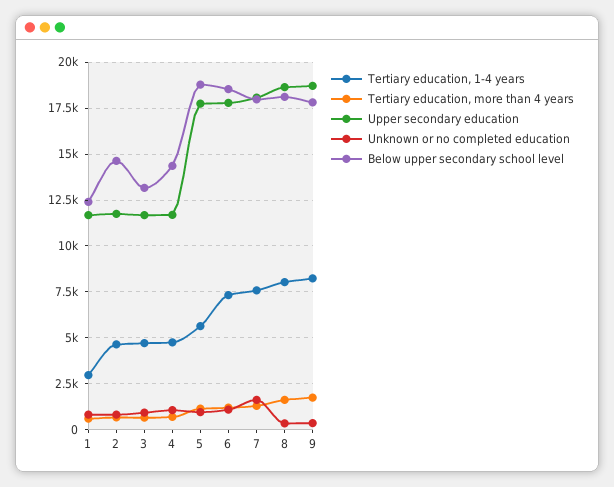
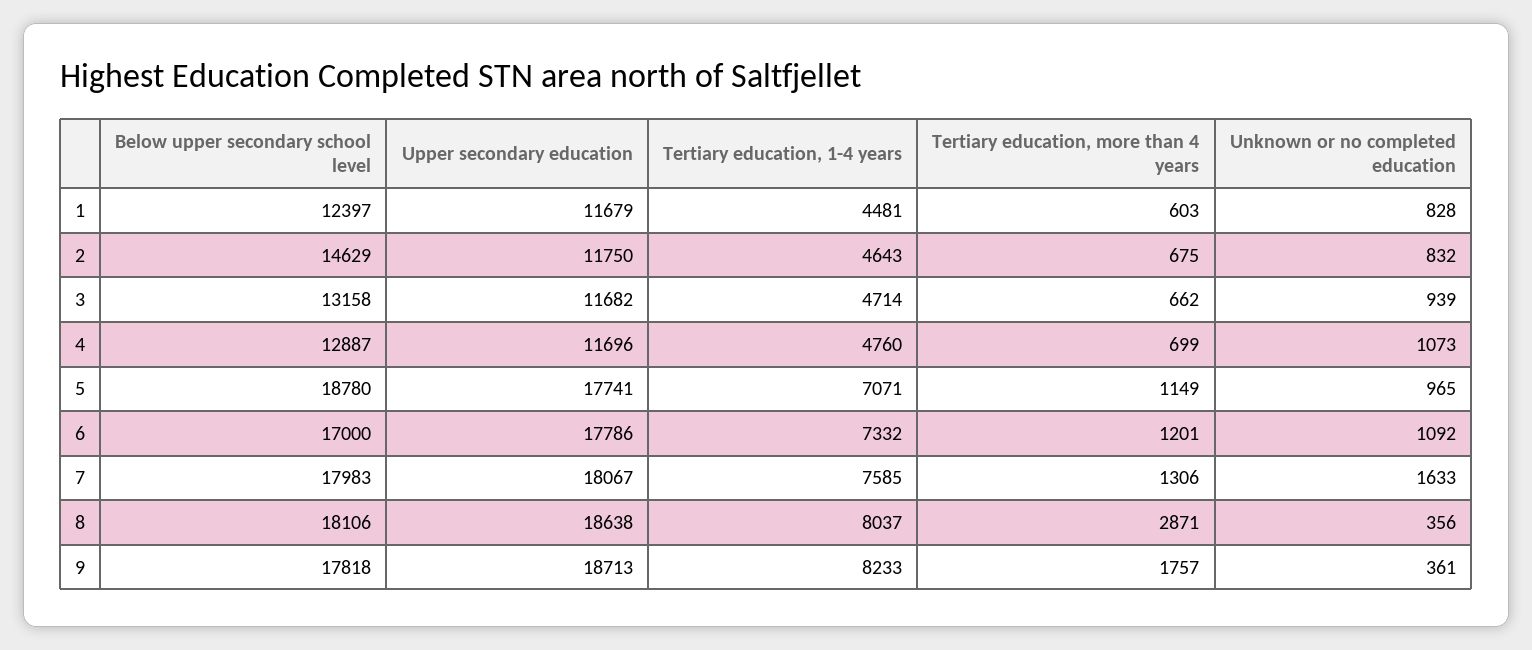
  {
    "Tertiary education, 1-4 years": {
-     "1": 3000,
+     "1": 4481,
      "2": 4643,
      "3": 4714,
      "4": 4760,
-     "5": 5500,
+     "5": 7071,
      "6": 7332,
      "7": 7585,
      "8": 8037,
      "9": 8233
    },
    "Tertiary education, more than 4 years": {
      "1": 603,
      "2": 675,
      "3": 662,
      "4": 699,
      "5": 1149,
      "6": 1201,
      "7": 1306,
-     "8": 1500,
+     "8": 2871,
      "9": 1757
    },
    "Upper secondary education": {
      "1": 11679,
      "2": 11750,
      "3": 11682,
      "4": 11696,
      "5": 17741,
      "6": 17786,
      "7": 18067,
      "8": 18638,
      "9": 18713
    },
    "Unknown or no completed education": {
      "1": 828,
      "2": 832,
      "3": 939,
      "4": 1073,
      "5": 965,
      "6": 1092,
      "7": 1633,
      "8": 356,
      "9": 361
    },
    "Below upper secondary school level": {
      "1": 12397,
      "2": 14629,
      "3": 13158,
-     "4": 14500,
+     "4": 12887,
      "5": 18780,
-     "6": 18500,
+     "6": 17000,
      "7": 17983,
      "8": 18106,
      "9": 17818
    }
  }

